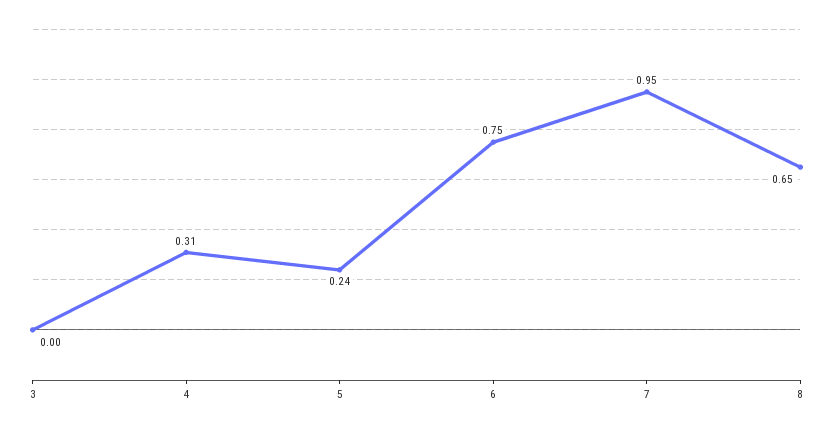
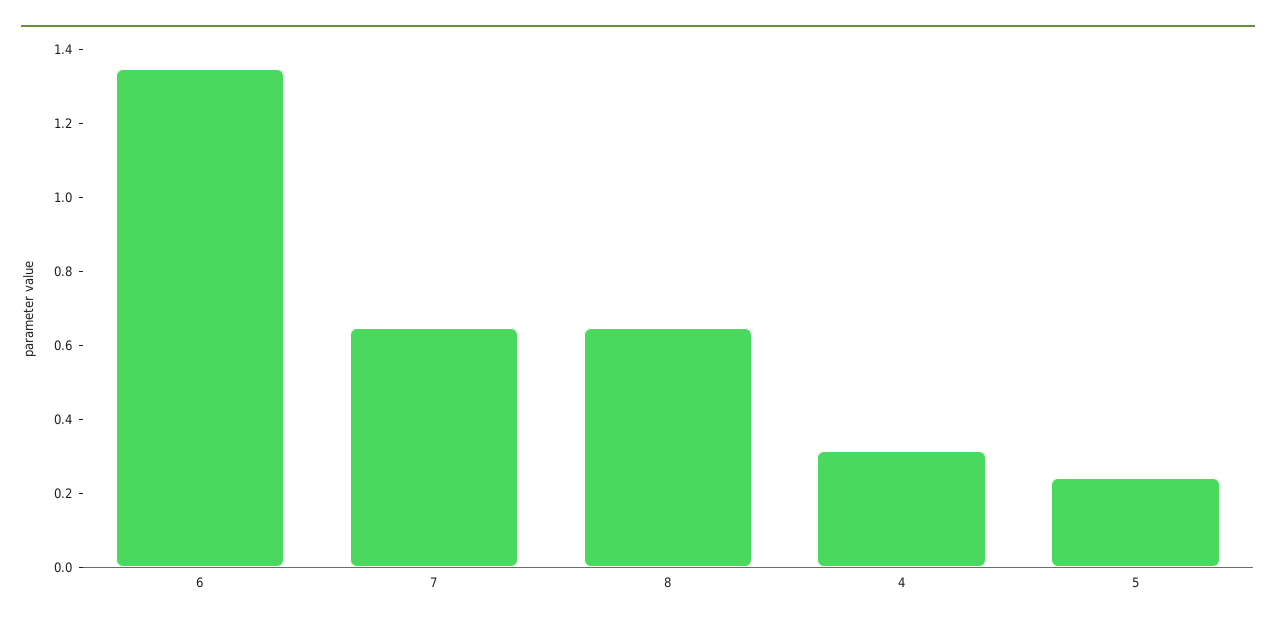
  {
-   "3": 0,
    "4": 0.31,
    "5": 0.24,
-   "6": 0.75,
+   "6": 1.35,
-   "7": 0.95,
+   "7": 0.65,
    "8": 0.65
  }

